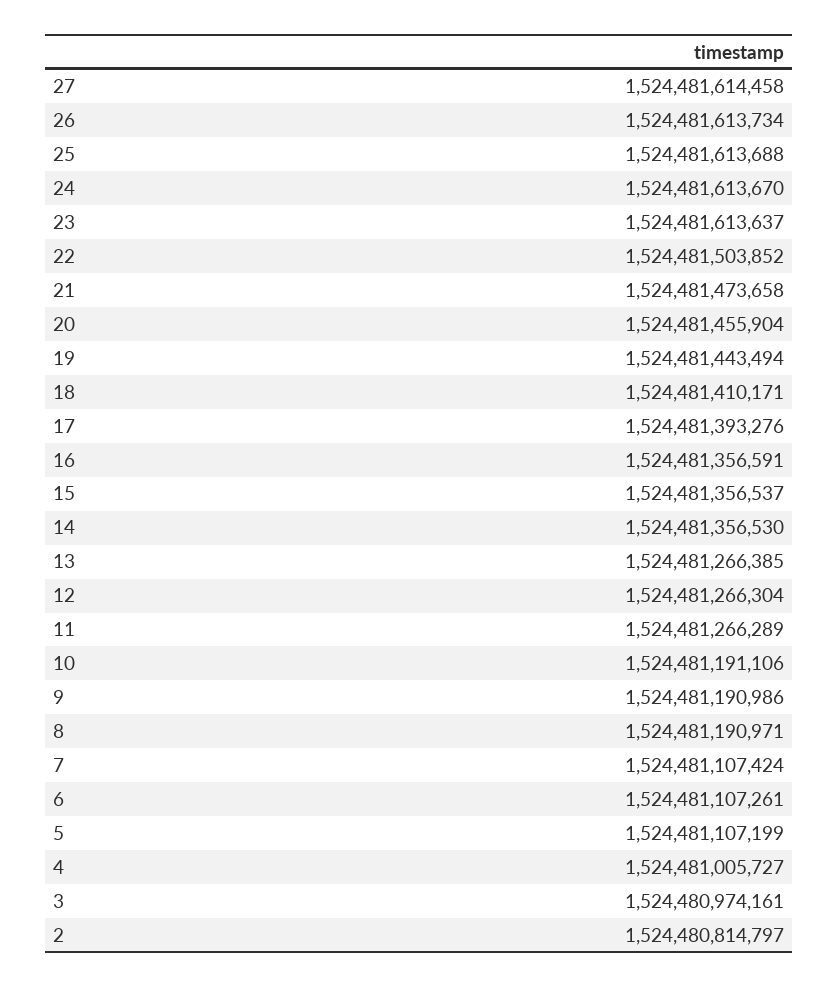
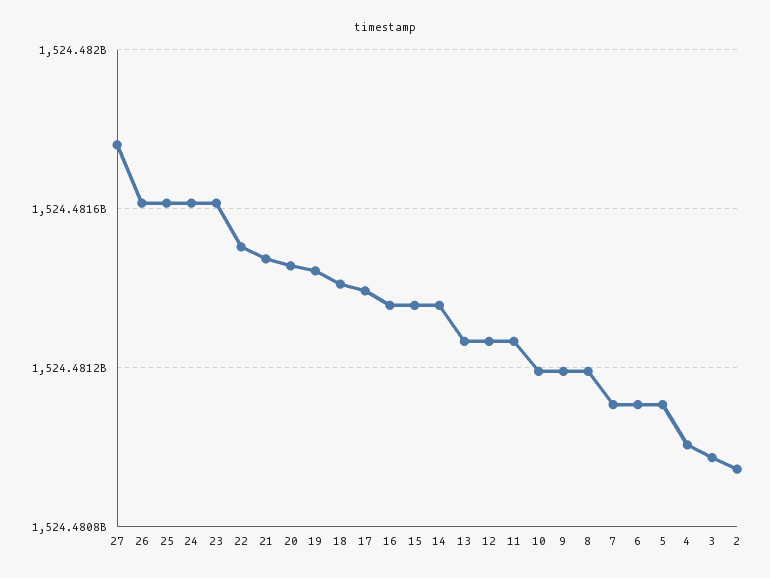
  {
-   "27": 1524481614458,
+   "27": 1524481750000,
    "26": 1524481613734,
    "25": 1524481613688,
    "24": 1524481613670,
    "23": 1524481613637,
    "22": 1524481503852,
    "21": 1524481473658,
    "20": 1524481455904,
    "19": 1524481443494,
    "18": 1524481410171,
    "17": 1524481393276,
    "16": 1524481356591,
    "15": 1524481356537,
    "14": 1524481356530,
    "13": 1524481266385,
    "12": 1524481266304,
    "11": 1524481266289,
    "10": 1524481191106,
    "9": 1524481190986,
    "8": 1524481190971,
    "7": 1524481107424,
    "6": 1524481107261,
    "5": 1524481107199,
    "4": 1524481005727,
    "3": 1524480974161,
-   "2": 1524480814797
+   "2": 1524480950000
  }

